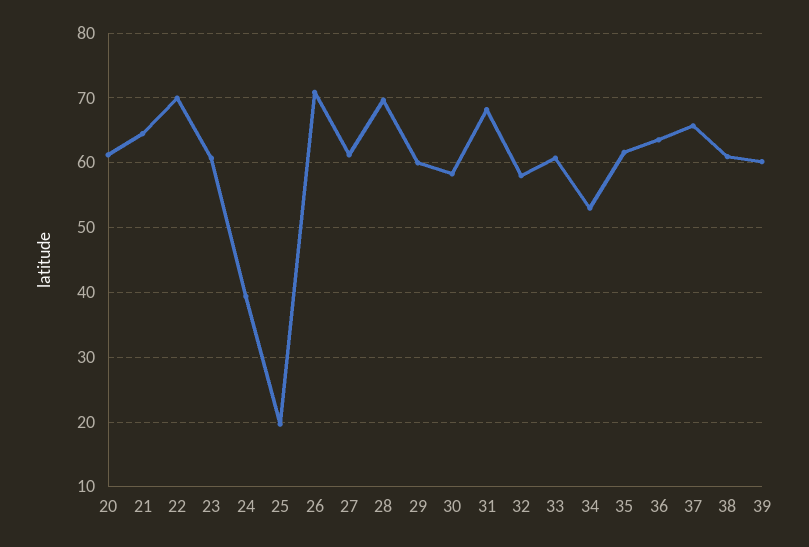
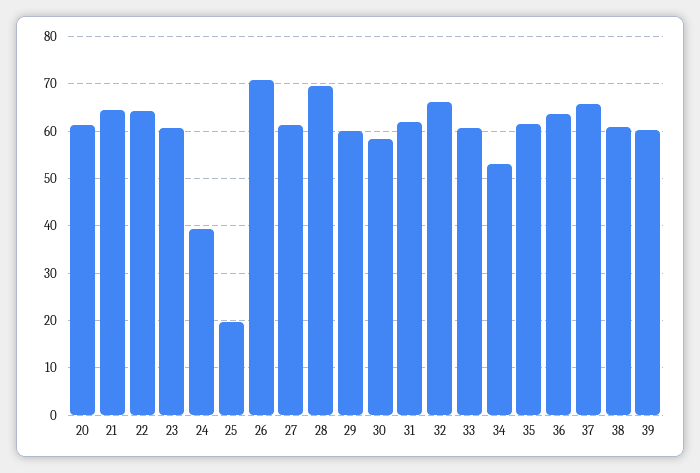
  {
    "20": 61,
    "21": 65,
-   "22": 70,
+   "22": 64,
    "23": 61,
    "24": 39,
    "25": 20,
    "26": 71,
    "27": 61,
    "28": 70,
    "29": 60,
    "30": 58,
-   "31": 68,
+   "31": 62,
-   "32": 58,
+   "32": 66,
    "33": 61,
    "34": 53,
    "35": 62,
    "36": 64,
    "37": 66,
    "38": 61,
    "39": 60
  }

